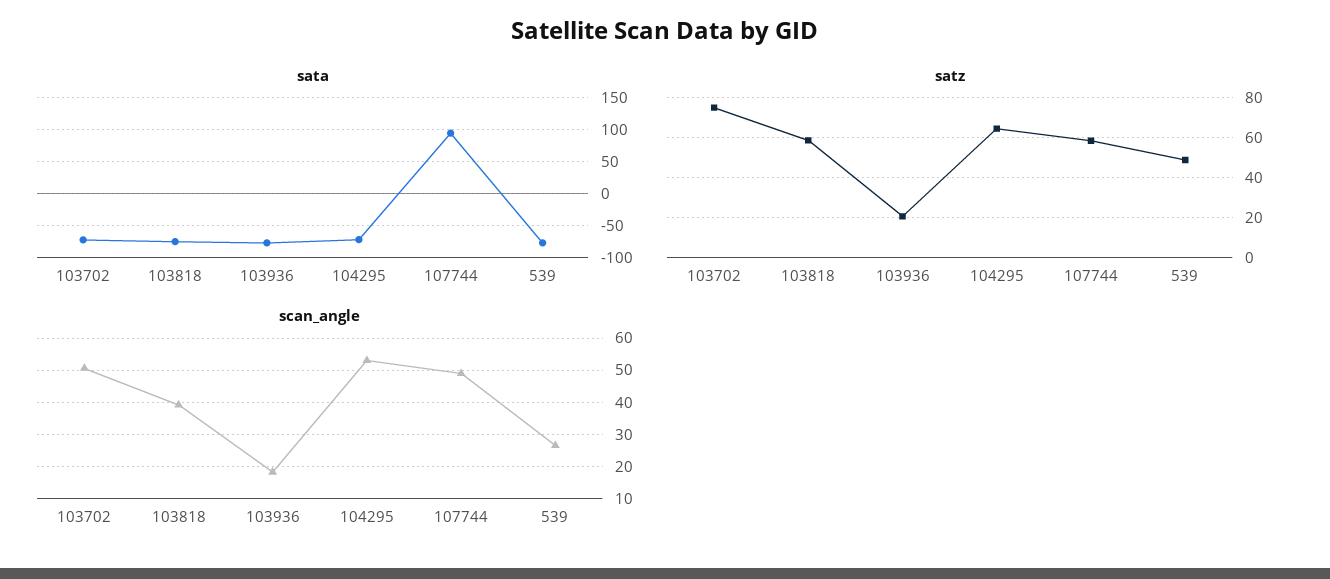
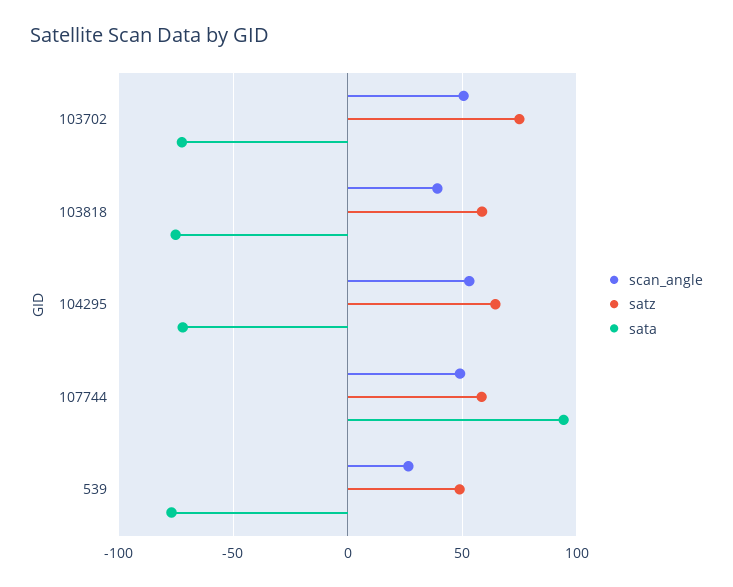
  {
    "sata": {
      "103702": -70,
      "103818": -75,
-     "103936": -80,
      "104295": -70,
      "107744": 95,
      "539": -75
    },
    "satz": {
      "103702": 75,
      "103818": 60,
-     "103936": 20,
      "104295": 65,
      "107744": 60,
      "539": 50
    },
    "scan_angle": {
      "103702": 50,
      "103818": 40,
-     "103936": 18,
      "104295": 54,
      "107744": 48,
      "539": 26
    }
  }

